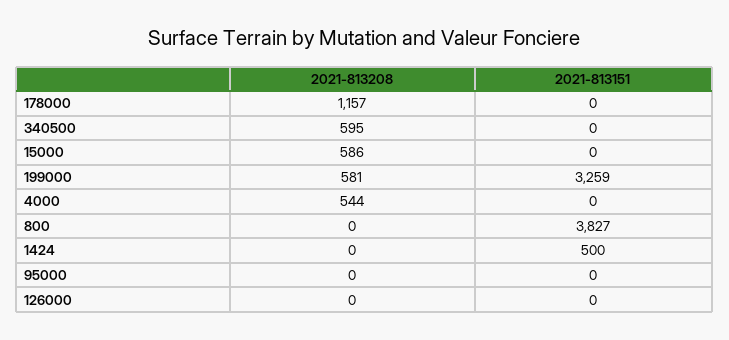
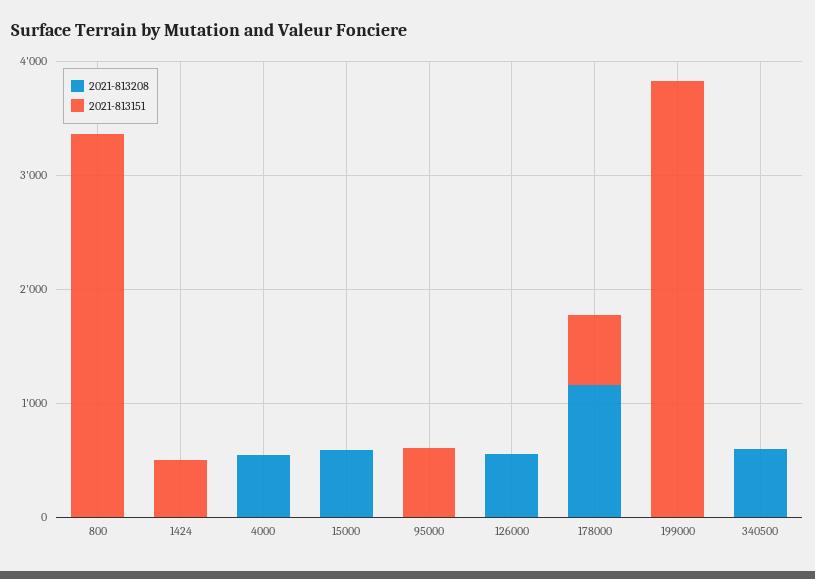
  {
    "2021-813208": {
      "178000": 1157,
      "340500": 595,
      "15000": 586,
-     "199000": 581,
+     "199000": 0,
      "4000": 544,
      "800": 0,
      "1424": 0,
      "95000": 0,
-     "126000": 0
+     "126000": 600
    },
    "2021-813151": {
-     "178000": 0,
+     "178000": 600,
      "340500": 0,
      "15000": 0,
-     "199000": 3259,
+     "199000": 3800,
      "4000": 0,
-     "800": 3827,
+     "800": 3400,
      "1424": 500,
-     "95000": 0,
+     "95000": 600,
      "126000": 0
    }
  }

